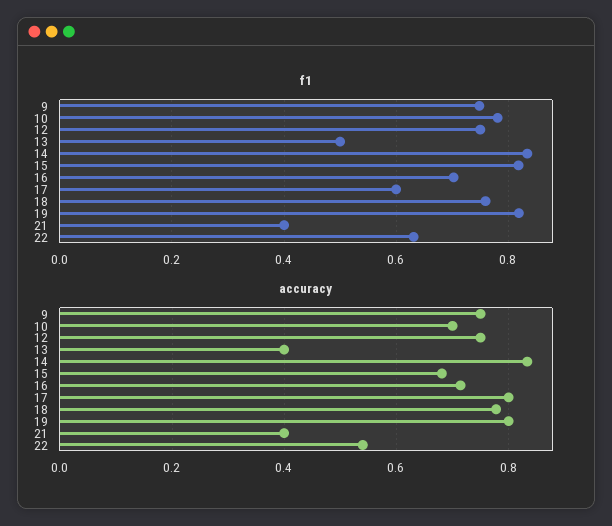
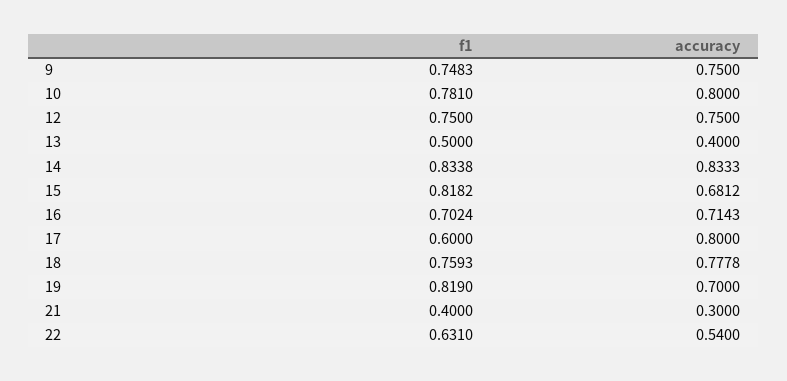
  {
    "f1": {
      "9": 0.7483,
      "10": 0.781,
      "12": 0.75,
      "13": 0.5,
      "14": 0.8338,
      "15": 0.8182,
      "16": 0.7024,
      "17": 0.6,
      "18": 0.7593,
      "19": 0.819,
      "21": 0.4,
      "22": 0.631
    },
    "accuracy": {
      "9": 0.75,
-     "10": 0.7,
+     "10": 0.8,
      "12": 0.75,
      "13": 0.4,
      "14": 0.8333,
      "15": 0.6812,
      "16": 0.7143,
      "17": 0.8,
      "18": 0.7778,
-     "19": 0.8,
+     "19": 0.7,
-     "21": 0.4,
+     "21": 0.3,
      "22": 0.54
    }
  }

